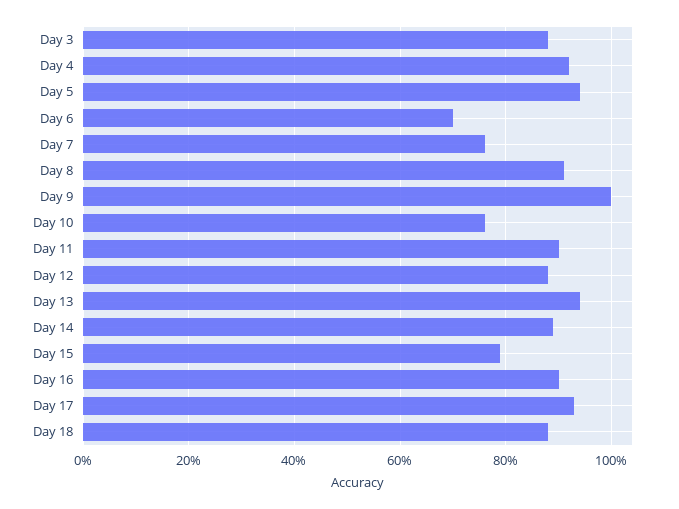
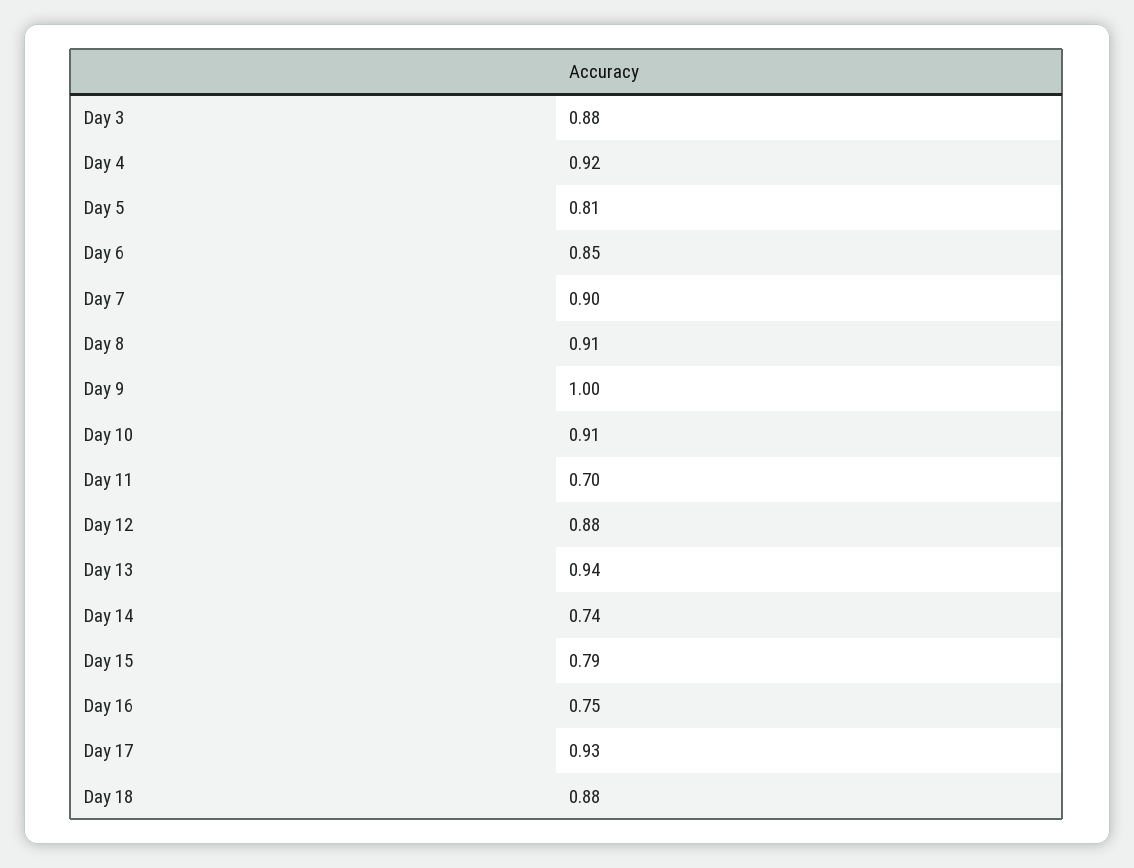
  {
    "Day 3": 0.88,
    "Day 4": 0.92,
-   "Day 5": 0.95,
+   "Day 5": 0.81,
-   "Day 6": 0.7,
+   "Day 6": 0.85,
-   "Day 7": 0.75,
+   "Day 7": 0.9,
    "Day 8": 0.91,
    "Day 9": 1,
-   "Day 10": 0.75,
+   "Day 10": 0.91,
-   "Day 11": 0.9,
+   "Day 11": 0.7,
    "Day 12": 0.88,
    "Day 13": 0.94,
-   "Day 14": 0.9,
+   "Day 14": 0.74,
    "Day 15": 0.79,
-   "Day 16": 0.9,
+   "Day 16": 0.75,
    "Day 17": 0.93,
    "Day 18": 0.88
  }

